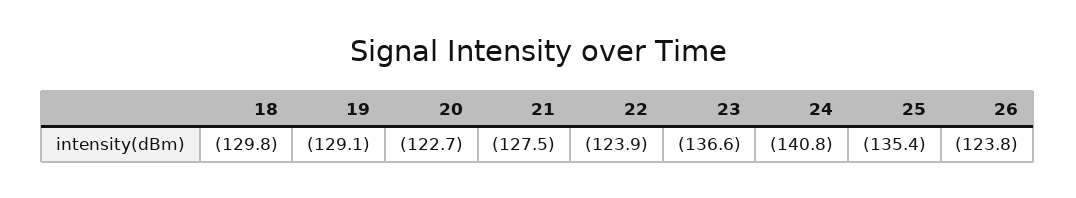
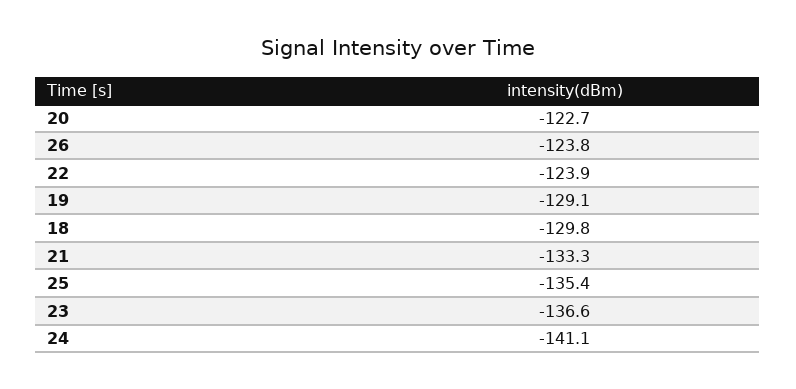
  {
    "18": -129.8,
    "19": -129.1,
    "20": -122.7,
-   "21": -127.5,
+   "21": -133.3,
    "22": -123.9,
    "23": -136.6,
-   "24": -140.8,
+   "24": -141.1,
    "25": -135.4,
    "26": -123.8
  }

